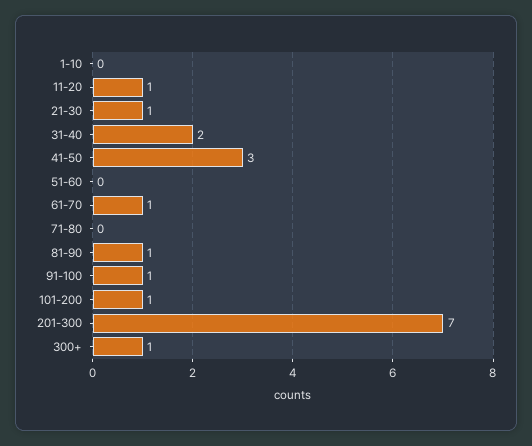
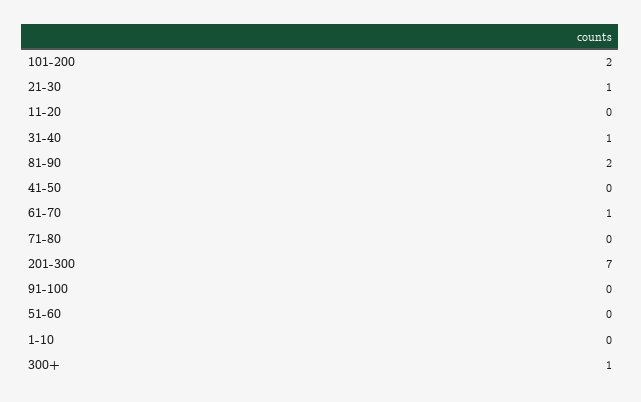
  {
    "1-10": 0,
-   "11-20": 1,
+   "11-20": 0,
    "21-30": 1,
-   "31-40": 2,
+   "31-40": 1,
-   "41-50": 3,
+   "41-50": 0,
    "51-60": 0,
    "61-70": 1,
    "71-80": 0,
-   "81-90": 1,
+   "81-90": 2,
-   "91-100": 1,
+   "91-100": 0,
-   "101-200": 1,
+   "101-200": 2,
    "201-300": 7,
    "300+": 1
  }

